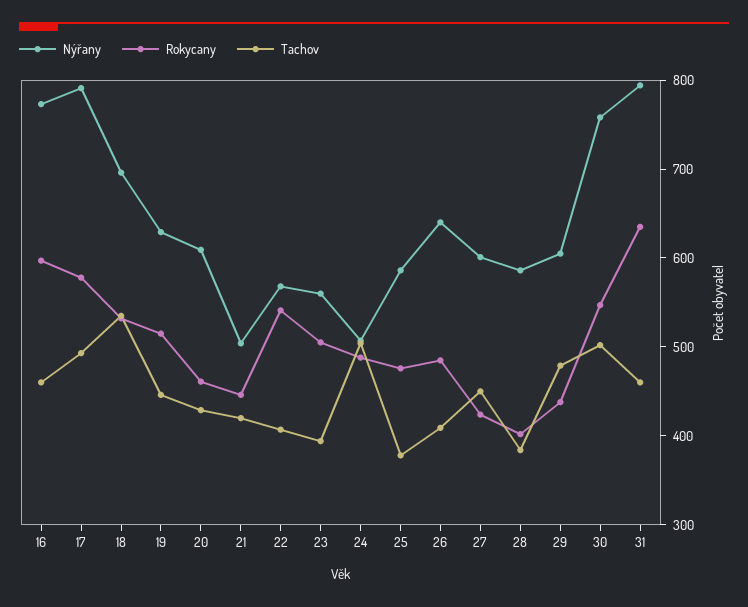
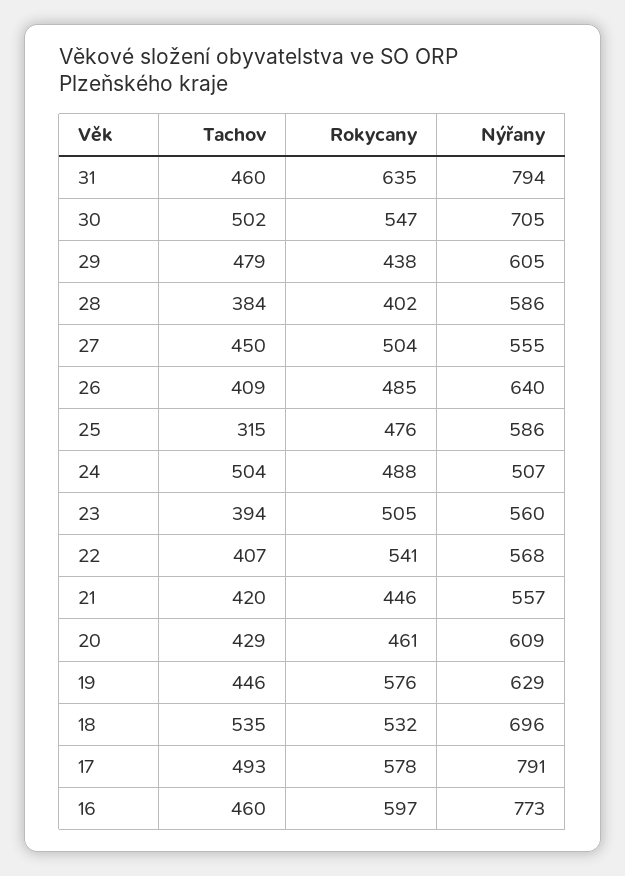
  {
    "Nýřany": {
      "16": 773,
      "17": 791,
      "18": 696,
      "19": 629,
      "20": 609,
-     "21": 500,
+     "21": 557,
      "22": 568,
      "23": 560,
      "24": 507,
      "25": 586,
      "26": 640,
-     "27": 600,
+     "27": 555,
      "28": 586,
      "29": 605,
-     "30": 760,
+     "30": 705,
      "31": 794
    },
    "Rokycany": {
      "16": 597,
      "17": 578,
      "18": 532,
-     "19": 520,
+     "19": 576,
      "20": 461,
      "21": 446,
      "22": 541,
      "23": 505,
      "24": 488,
      "25": 476,
      "26": 485,
-     "27": 420,
+     "27": 504,
      "28": 402,
      "29": 438,
      "30": 547,
      "31": 635
    },
    "Tachov": {
      "16": 460,
      "17": 493,
      "18": 535,
      "19": 446,
      "20": 429,
      "21": 420,
      "22": 407,
      "23": 394,
      "24": 504,
-     "25": 380,
+     "25": 315,
      "26": 409,
      "27": 450,
      "28": 384,
      "29": 479,
      "30": 502,
      "31": 460
    }
  }

